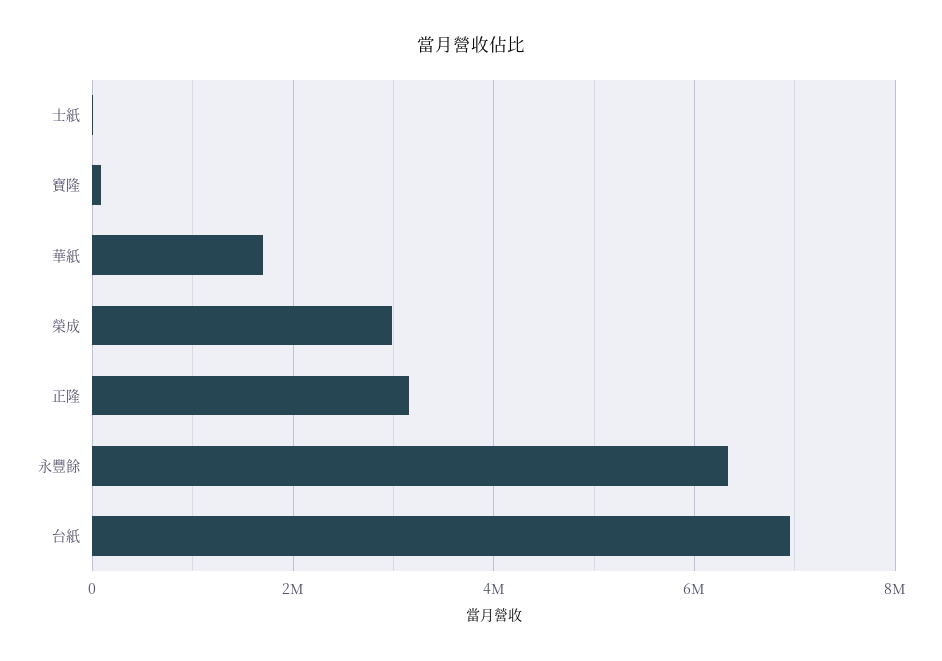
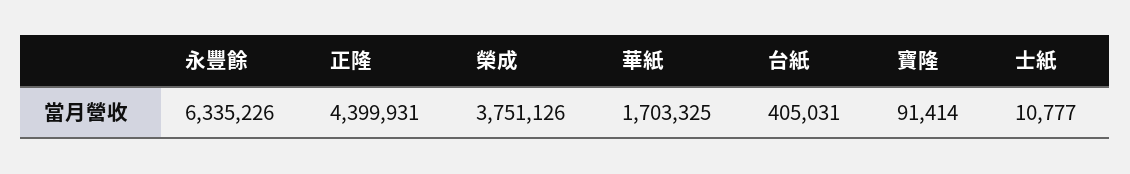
  {
    "士紙": 10777,
    "寶隆": 91414,
    "華紙": 1703325,
-   "榮成": 3000000,
+   "榮成": 3751126,
-   "正隆": 3200000,
+   "正隆": 4399931,
    "永豐餘": 6335226,
-   "台紙": 7000000
+   "台紙": 405031
  }

